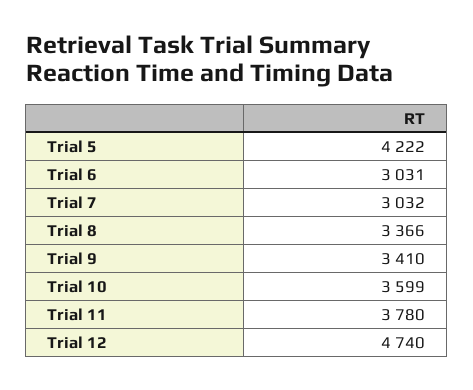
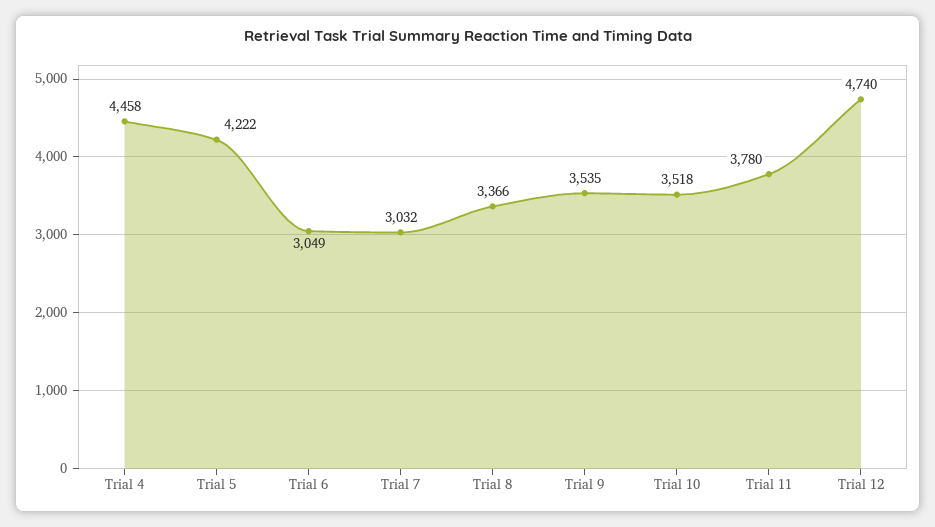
  {
    "Trial 5": 4222,
-   "Trial 6": 3031,
+   "Trial 6": 3049,
    "Trial 7": 3032,
    "Trial 8": 3366,
-   "Trial 9": 3410,
+   "Trial 9": 3535,
-   "Trial 10": 3599,
+   "Trial 10": 3518,
    "Trial 11": 3780,
-   "Trial 12": 4740
+   "Trial 12": 4740,
+   "Trial 4": 4458
  }

